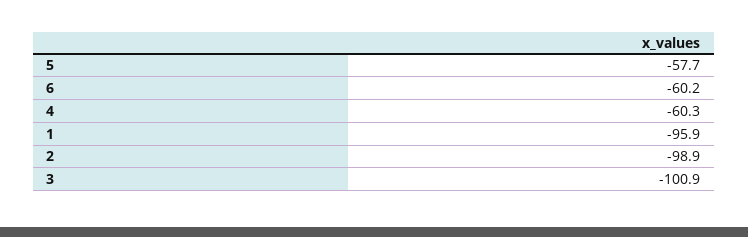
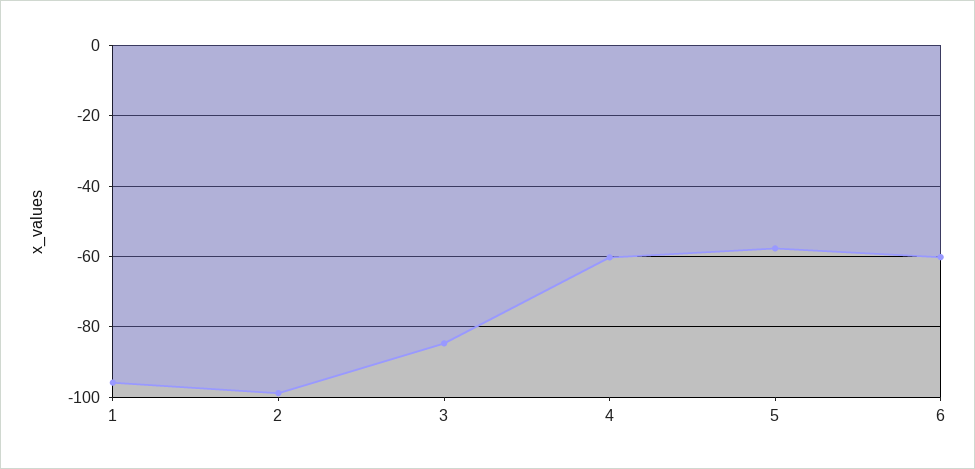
  {
    "5": -57.7,
    "6": -60.2,
    "4": -60.3,
    "1": -95.9,
    "2": -98.9,
-   "3": -100.9
+   "3": -84
  }

